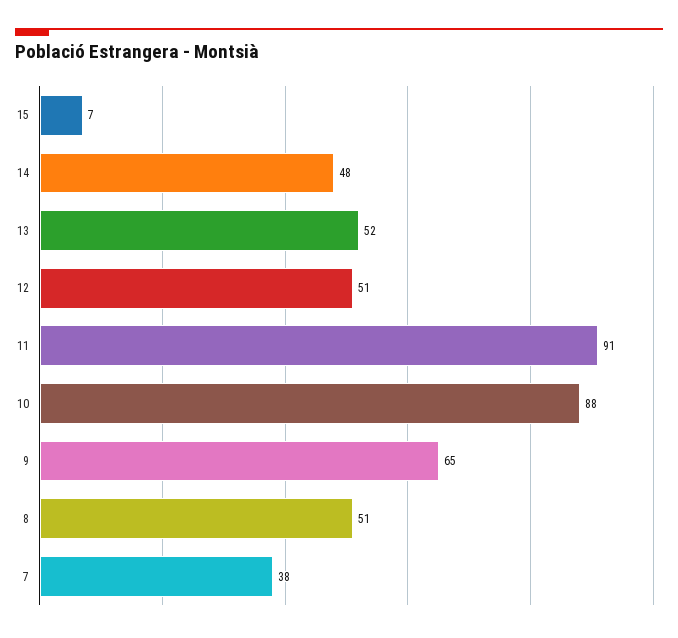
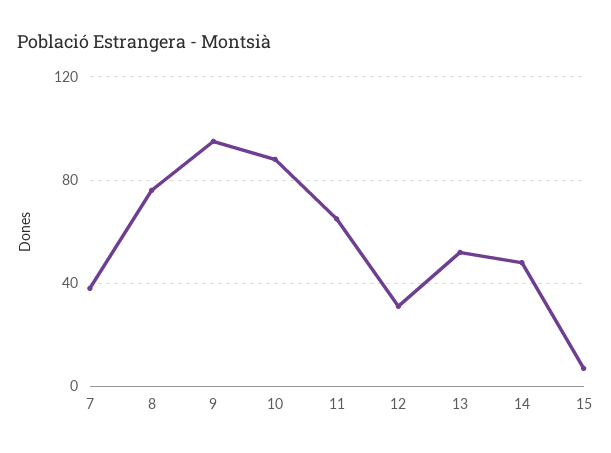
  {
    "15": 7,
    "14": 48,
    "13": 52,
-   "12": 51,
+   "12": 30,
-   "11": 91,
+   "11": 65,
    "10": 88,
-   "9": 65,
+   "9": 95,
-   "8": 51,
+   "8": 75,
    "7": 38
  }

